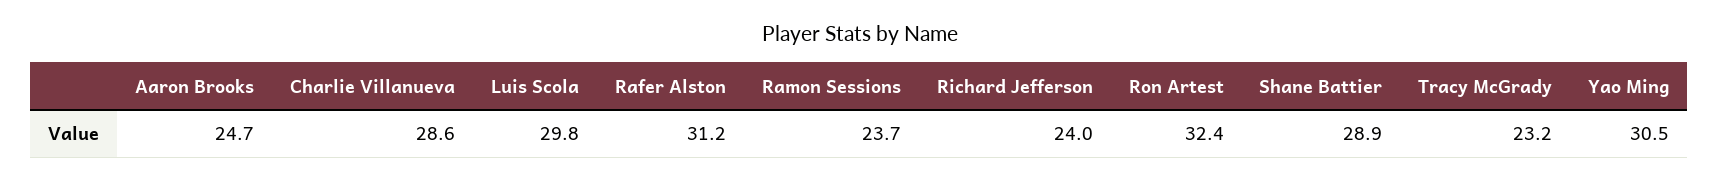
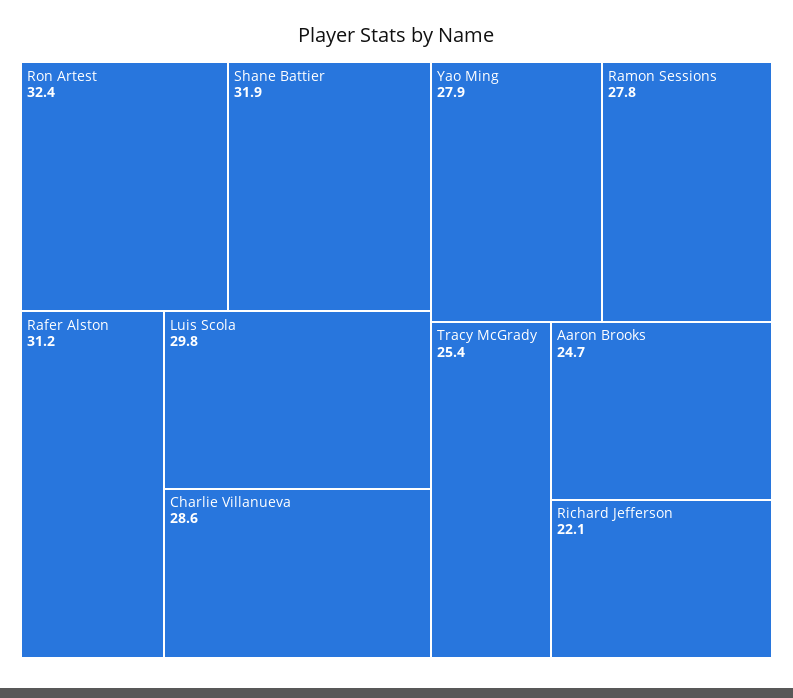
  {
    "Aaron Brooks": 24.7,
    "Charlie Villanueva": 28.6,
    "Luis Scola": 29.8,
    "Rafer Alston": 31.2,
-   "Ramon Sessions": 23.7,
+   "Ramon Sessions": 27.8,
-   "Richard Jefferson": 24,
+   "Richard Jefferson": 22.1,
    "Ron Artest": 32.4,
-   "Shane Battier": 28.9,
+   "Shane Battier": 31.9,
-   "Tracy McGrady": 23.2,
+   "Tracy McGrady": 25.4,
-   "Yao Ming": 30.5
+   "Yao Ming": 27.9
  }

